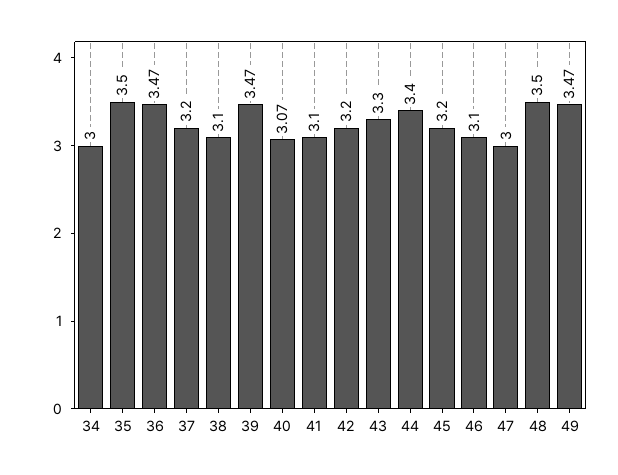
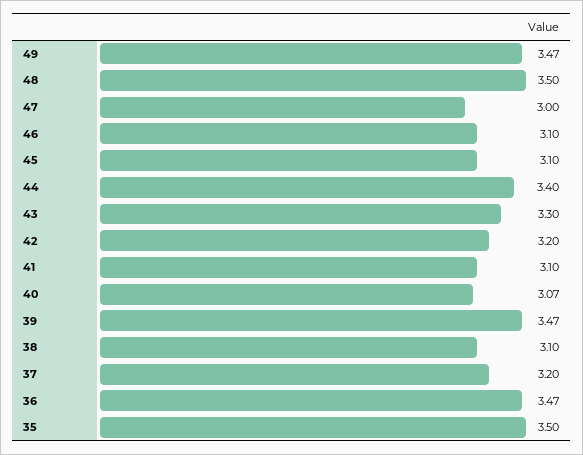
  {
-   "34": 3,
    "35": 3.5,
    "36": 3.47,
    "37": 3.2,
    "38": 3.1,
    "39": 3.47,
    "40": 3.07,
    "41": 3.1,
    "42": 3.2,
    "43": 3.3,
    "44": 3.4,
-   "45": 3.2,
+   "45": 3.1,
    "46": 3.1,
    "47": 3,
    "48": 3.5,
    "49": 3.47
  }

